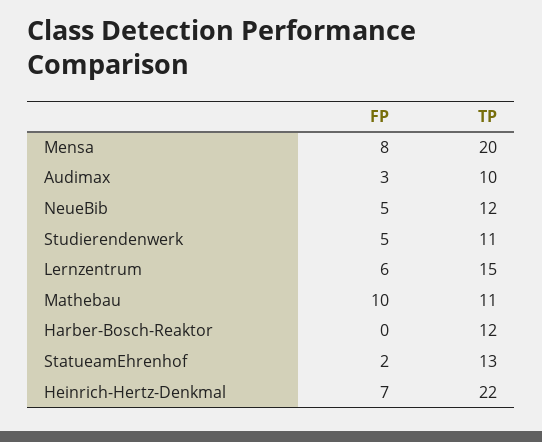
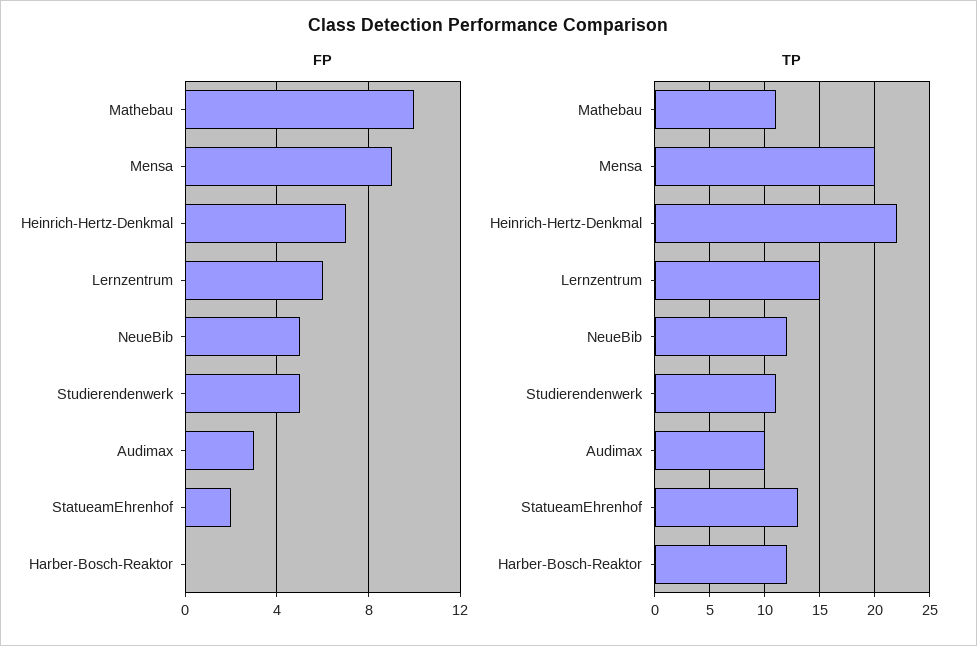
  {
    "FP": {
-     "Mensa": 8,
+     "Mensa": 9,
      "Audimax": 3,
      "NeueBib": 5,
      "Studierendenwerk": 5,
      "Lernzentrum": 6,
      "Mathebau": 10,
      "Harber-Bosch-Reaktor": 0,
      "StatueamEhrenhof": 2,
      "Heinrich-Hertz-Denkmal": 7
    },
    "TP": {
      "Mensa": 20,
      "Audimax": 10,
      "NeueBib": 12,
      "Studierendenwerk": 11,
      "Lernzentrum": 15,
      "Mathebau": 11,
      "Harber-Bosch-Reaktor": 12,
      "StatueamEhrenhof": 13,
      "Heinrich-Hertz-Denkmal": 22
    }
  }

